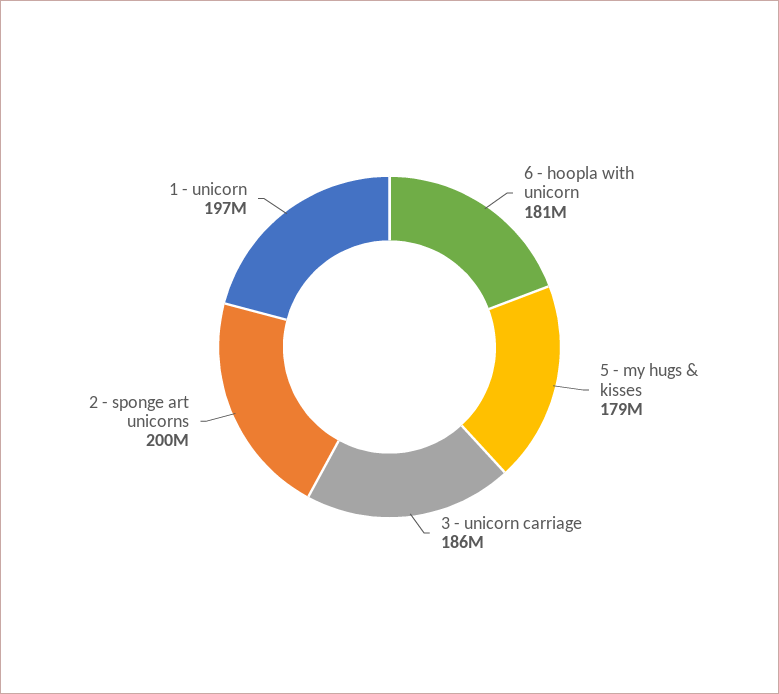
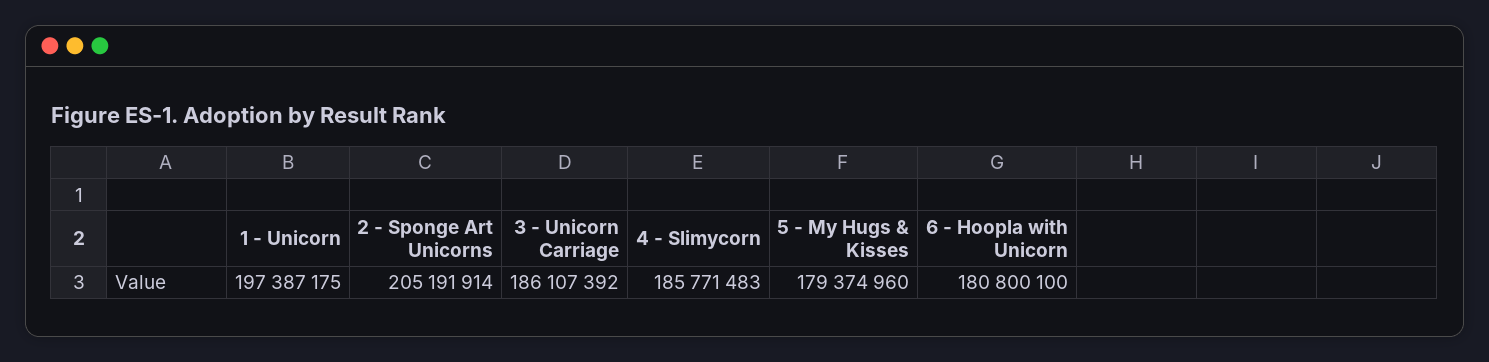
  {
    "6 - hoopla with unicorn": 180800100,
    "5 - my hugs & kisses": 179374960,
    "3 - unicorn carriage": 186107392,
-   "2 - sponge art unicorns": 200000000,
+   "2 - sponge art unicorns": 205191914,
-   "1 - unicorn": 197387175
+   "1 - unicorn": 197387175,
+   "4 - Slimycorn": 185771483
  }

